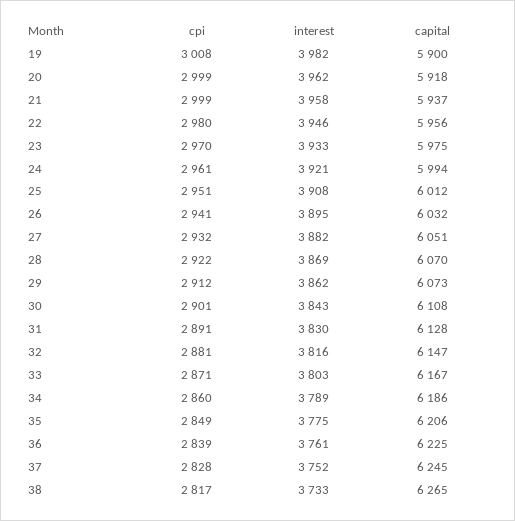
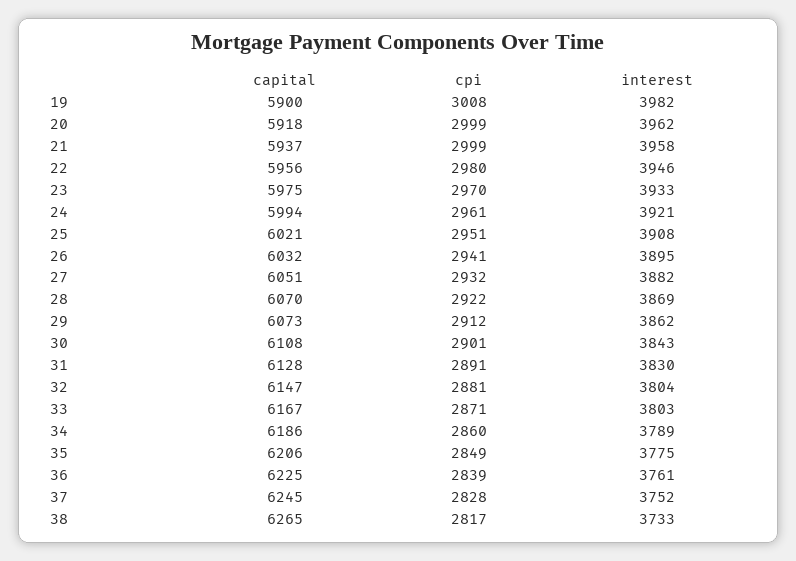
  {
    "cpi": {
      "19": 3008,
      "20": 2999,
      "21": 2999,
      "22": 2980,
      "23": 2970,
      "24": 2961,
      "25": 2951,
      "26": 2941,
      "27": 2932,
      "28": 2922,
      "29": 2912,
      "30": 2901,
      "31": 2891,
      "32": 2881,
      "33": 2871,
      "34": 2860,
      "35": 2849,
      "36": 2839,
      "37": 2828,
      "38": 2817
    },
    "interest": {
      "19": 3982,
      "20": 3962,
      "21": 3958,
      "22": 3946,
      "23": 3933,
      "24": 3921,
      "25": 3908,
      "26": 3895,
      "27": 3882,
      "28": 3869,
      "29": 3862,
      "30": 3843,
      "31": 3830,
-     "32": 3816,
+     "32": 3804,
      "33": 3803,
      "34": 3789,
      "35": 3775,
      "36": 3761,
      "37": 3752,
      "38": 3733
    },
    "capital": {
      "19": 5900,
      "20": 5918,
      "21": 5937,
      "22": 5956,
      "23": 5975,
      "24": 5994,
-     "25": 6012,
+     "25": 6021,
      "26": 6032,
      "27": 6051,
      "28": 6070,
      "29": 6073,
      "30": 6108,
      "31": 6128,
      "32": 6147,
      "33": 6167,
      "34": 6186,
      "35": 6206,
      "36": 6225,
      "37": 6245,
      "38": 6265
    }
  }

